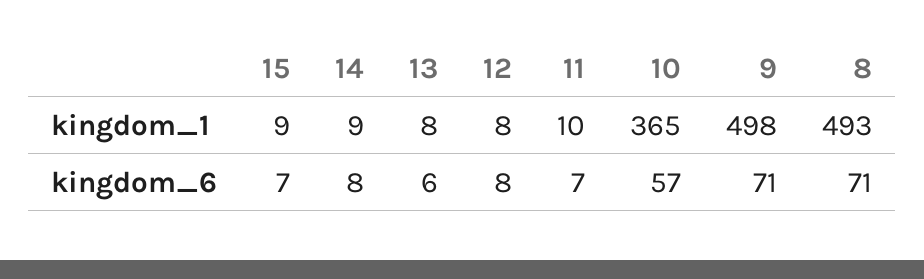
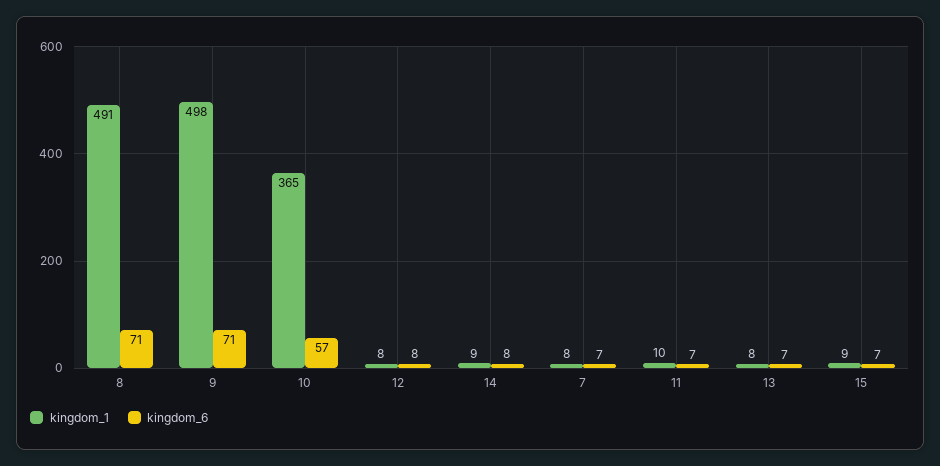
  {
    "kingdom_1": {
      "15": 9,
      "14": 9,
      "13": 8,
      "12": 8,
      "11": 10,
      "10": 365,
      "9": 498,
-     "8": 493
+     "8": 491,
+     "7": 8
    },
    "kingdom_6": {
      "15": 7,
      "14": 8,
-     "13": 6,
+     "13": 7,
      "12": 8,
      "11": 7,
      "10": 57,
      "9": 71,
-     "8": 71
+     "8": 71,
+     "7": 7
    }
  }

